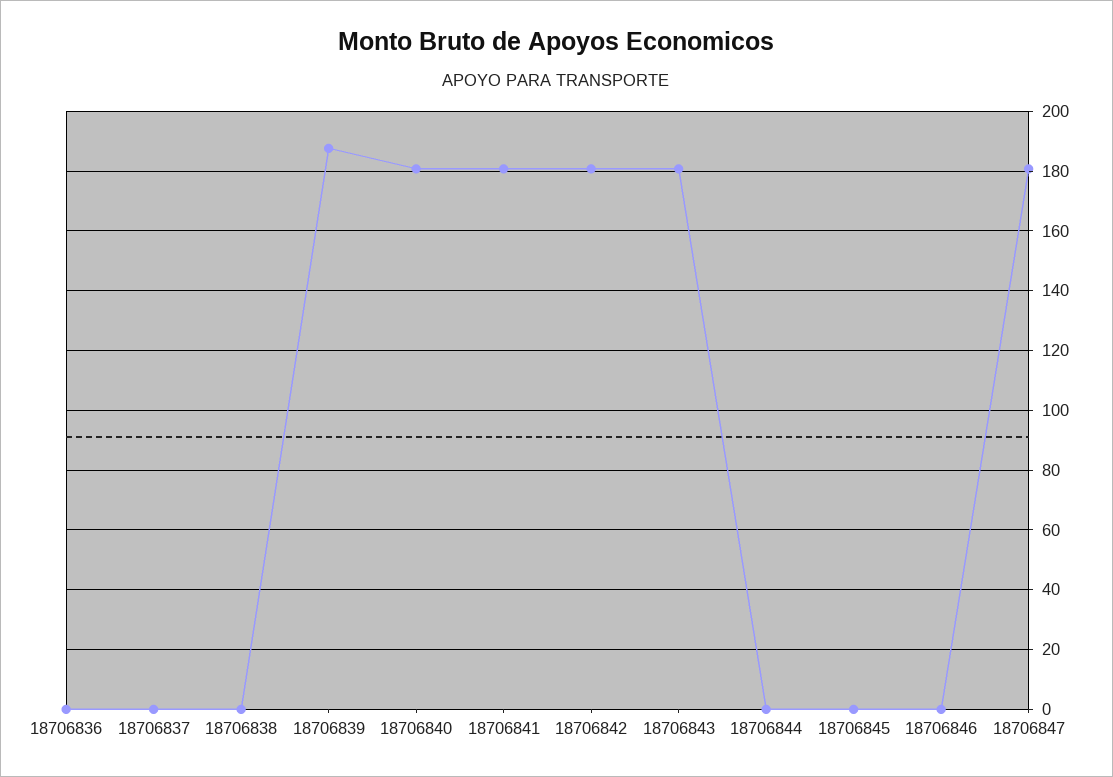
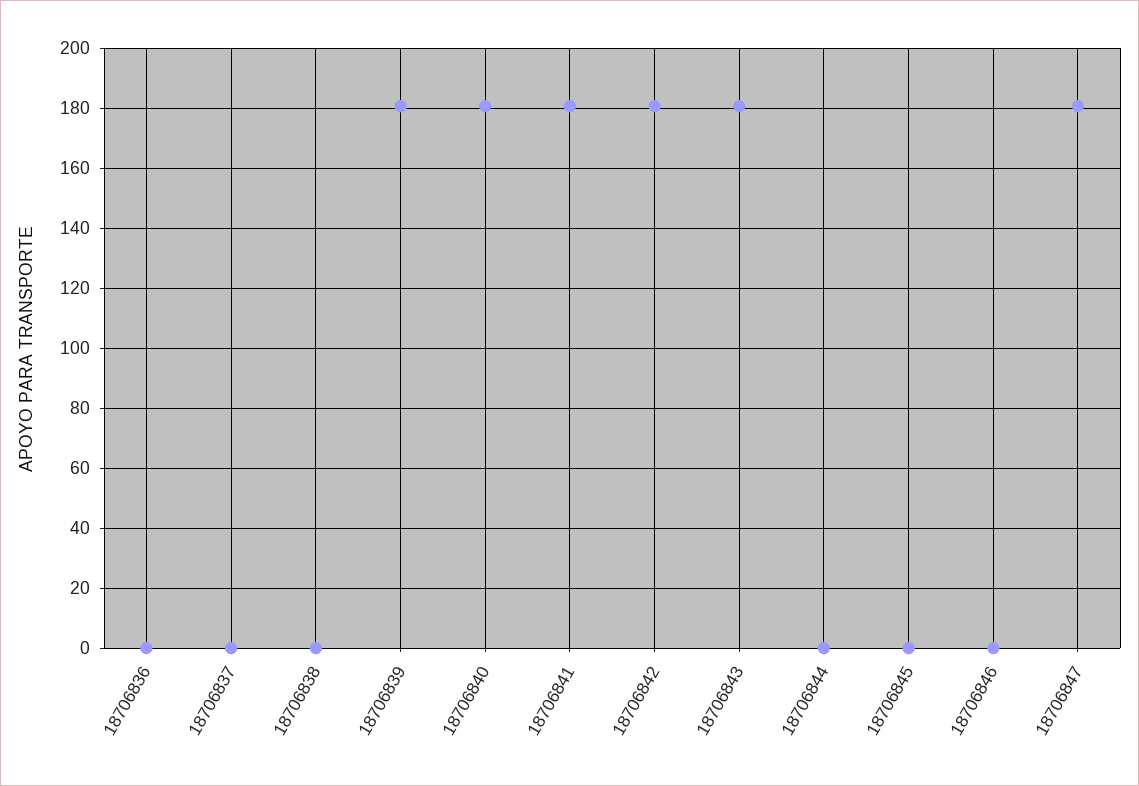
  {
    "18706836": 0,
    "18706837": 0,
    "18706838": 0,
-   "18706839": 187.5,
+   "18706839": 180,
    "18706840": 180,
    "18706841": 180,
    "18706842": 180,
    "18706843": 180,
    "18706844": 0,
    "18706845": 0,
    "18706846": 0,
    "18706847": 180
  }

